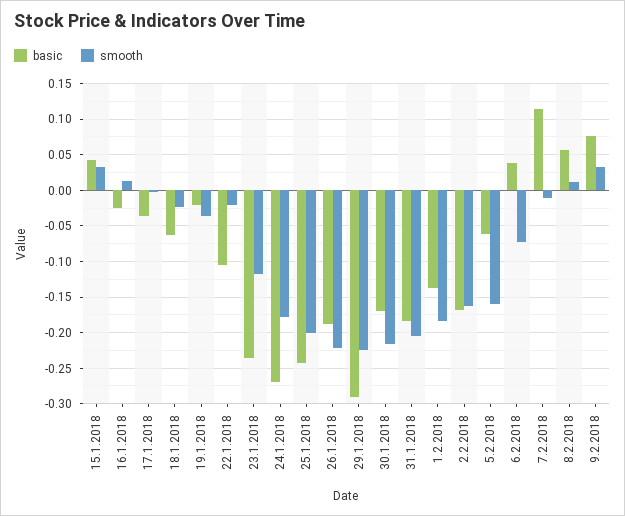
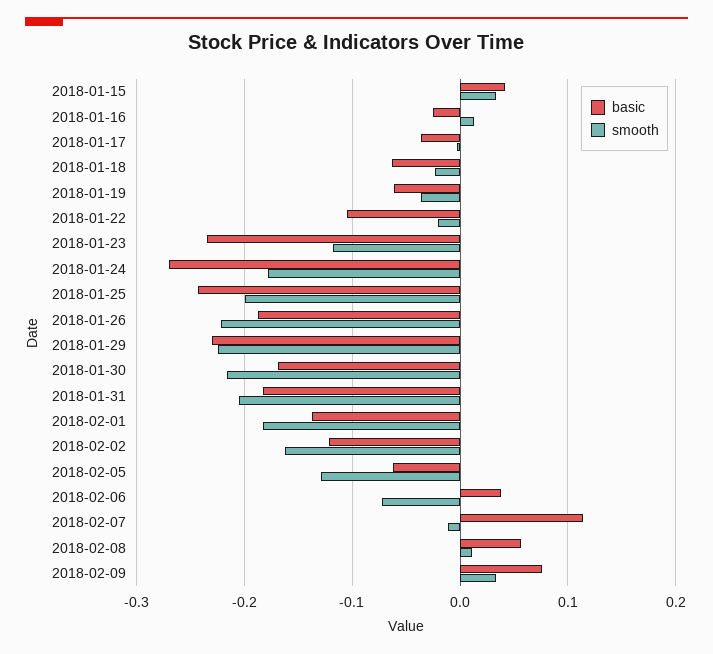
  {
    "basic": {
      "15.1.2018": 0.04,
      "16.1.2018": -0.03,
      "17.1.2018": -0.04,
      "18.1.2018": -0.06,
-     "19.1.2018": -0.02,
+     "19.1.2018": -0.06,
      "22.1.2018": -0.11,
      "23.1.2018": -0.24,
      "24.1.2018": -0.27,
      "25.1.2018": -0.24,
      "26.1.2018": -0.19,
-     "29.1.2018": -0.29,
+     "29.1.2018": -0.23,
      "30.1.2018": -0.17,
      "31.1.2018": -0.18,
      "1.2.2018": -0.14,
-     "2.2.2018": -0.17,
+     "2.2.2018": -0.12,
      "5.2.2018": -0.06,
      "6.2.2018": 0.04,
      "7.2.2018": 0.11,
      "8.2.2018": 0.06,
      "9.2.2018": 0.08
    },
    "smooth": {
      "15.1.2018": 0.03,
      "16.1.2018": 0.01,
      "17.1.2018": 0,
      "18.1.2018": -0.02,
      "19.1.2018": -0.04,
      "22.1.2018": -0.02,
      "23.1.2018": -0.12,
      "24.1.2018": -0.18,
      "25.1.2018": -0.2,
      "26.1.2018": -0.22,
      "29.1.2018": -0.23,
      "30.1.2018": -0.22,
      "31.1.2018": -0.21,
      "1.2.2018": -0.18,
      "2.2.2018": -0.16,
-     "5.2.2018": -0.16,
+     "5.2.2018": -0.13,
      "6.2.2018": -0.07,
      "7.2.2018": -0.01,
      "8.2.2018": 0.01,
      "9.2.2018": 0.03
    }
  }

